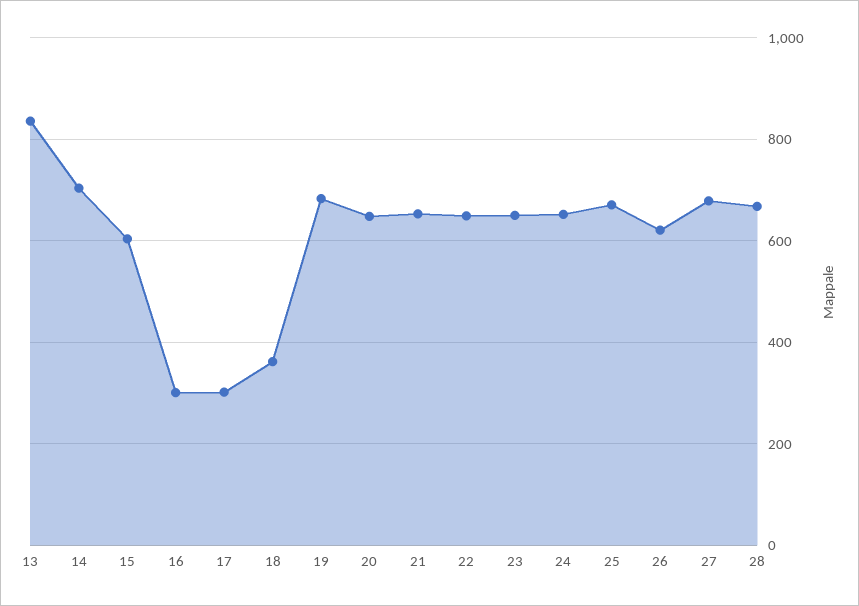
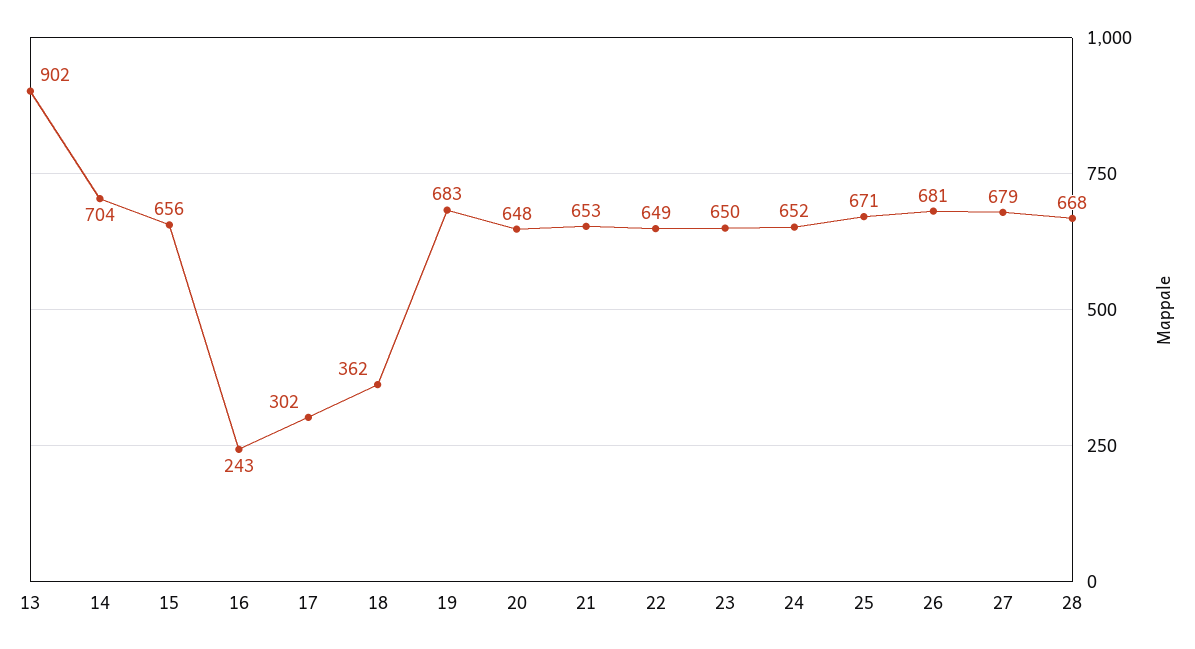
  {
-   "13": 840,
+   "13": 902,
    "14": 704,
-   "15": 600,
+   "15": 656,
-   "16": 300,
+   "16": 243,
    "17": 302,
    "18": 362,
    "19": 683,
    "20": 648,
    "21": 653,
    "22": 649,
    "23": 650,
    "24": 652,
    "25": 671,
-   "26": 620,
+   "26": 681,
    "27": 679,
    "28": 668
  }

